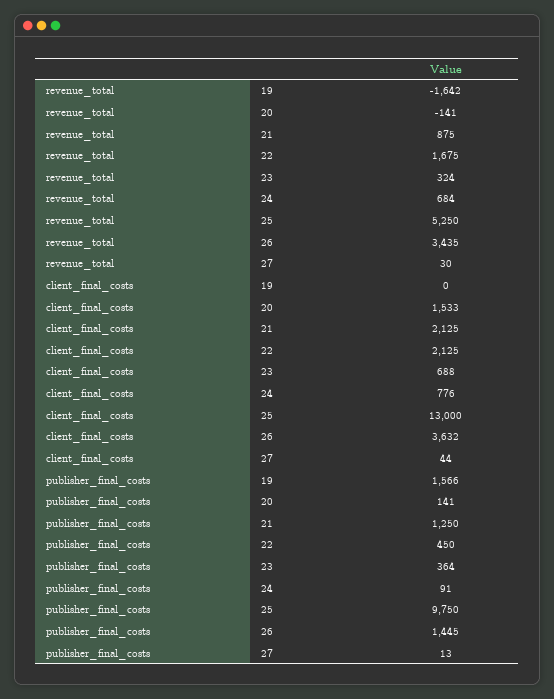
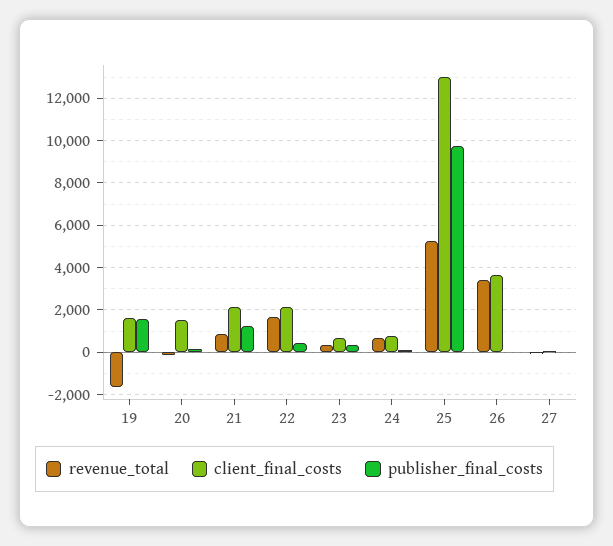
  {
    "revenue_total": {
      "19": -1642,
      "20": -141,
      "21": 875,
      "22": 1675,
      "23": 324,
      "24": 684,
      "25": 5250,
      "26": 3435,
      "27": 30
    },
    "client_final_costs": {
-     "19": 0,
+     "19": 1500,
      "20": 1533,
      "21": 2125,
      "22": 2125,
      "23": 688,
      "24": 776,
      "25": 13000,
      "26": 3632,
      "27": 44
    },
    "publisher_final_costs": {
      "19": 1566,
      "20": 141,
      "21": 1250,
      "22": 450,
      "23": 364,
      "24": 91,
      "25": 9750,
-     "26": 1445,
+     "26": 0,
      "27": 13
    }
  }

